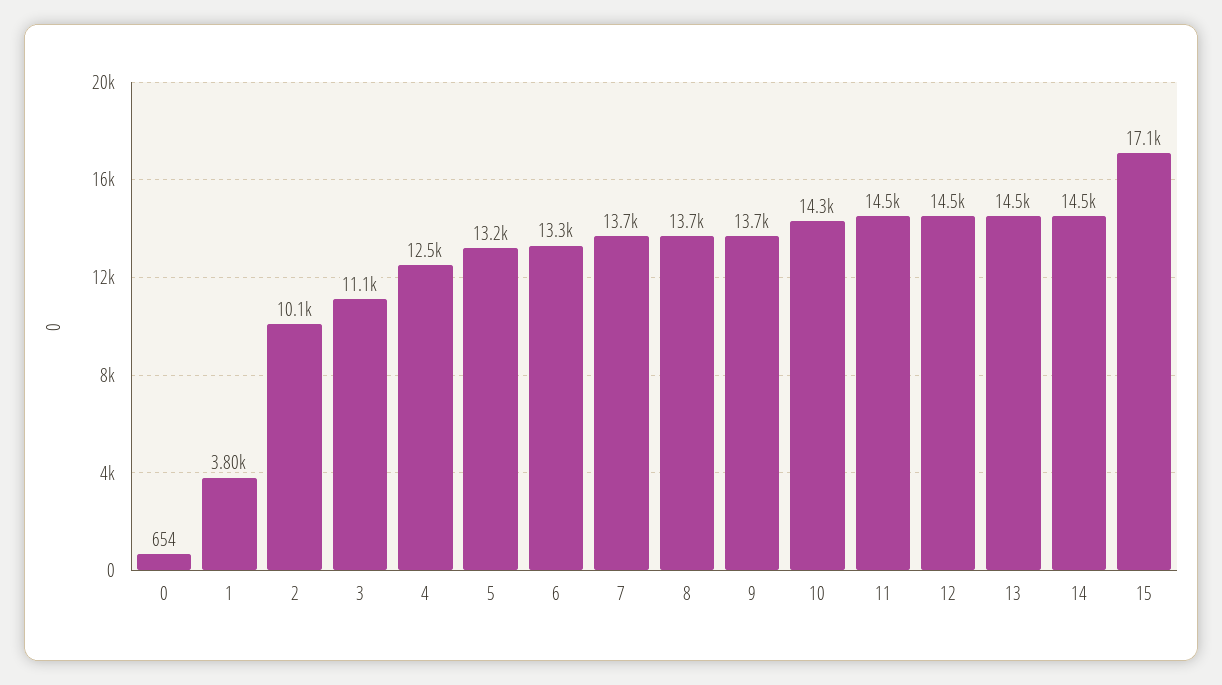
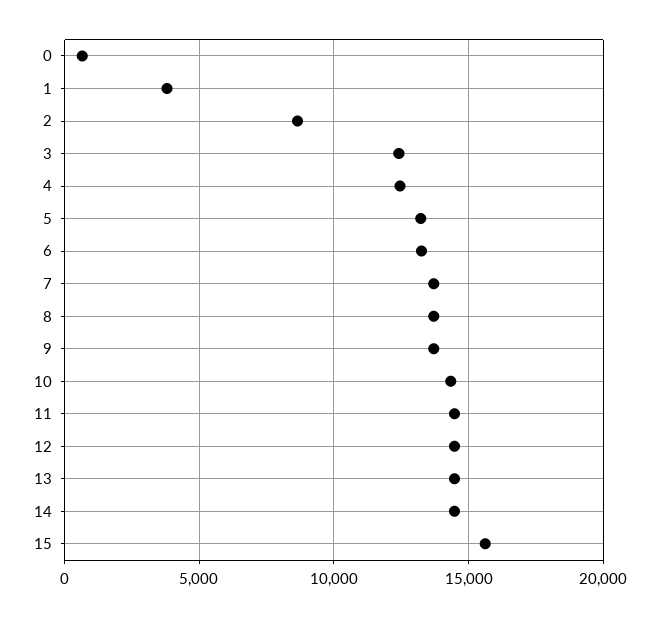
  {
    "0": 654,
    "1": 3800,
-   "2": 10100,
+   "2": 8500,
-   "3": 11100,
+   "3": 12500,
    "4": 12500,
    "5": 13200,
    "6": 13300,
    "7": 13700,
    "8": 13700,
    "9": 13700,
    "10": 14300,
    "11": 14500,
    "12": 14500,
    "13": 14500,
    "14": 14500,
-   "15": 17100
+   "15": 15500
  }

